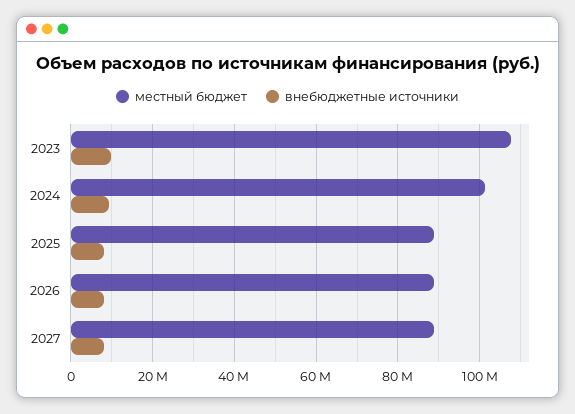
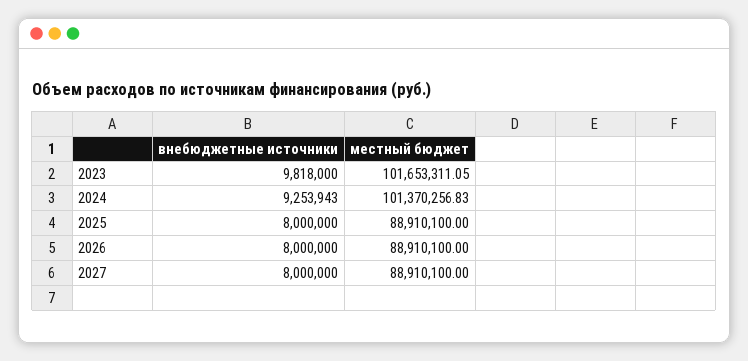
  {
    "местный бюджет": {
-     "2023": 108000000,
+     "2023": 101653311.05,
      "2024": 101370256.83,
      "2025": 88910100,
      "2026": 88910100,
      "2027": 88910100
    },
    "внебюджетные источники": {
      "2023": 9818000,
      "2024": 9253943,
      "2025": 8000000,
      "2026": 8000000,
      "2027": 8000000
    }
  }

